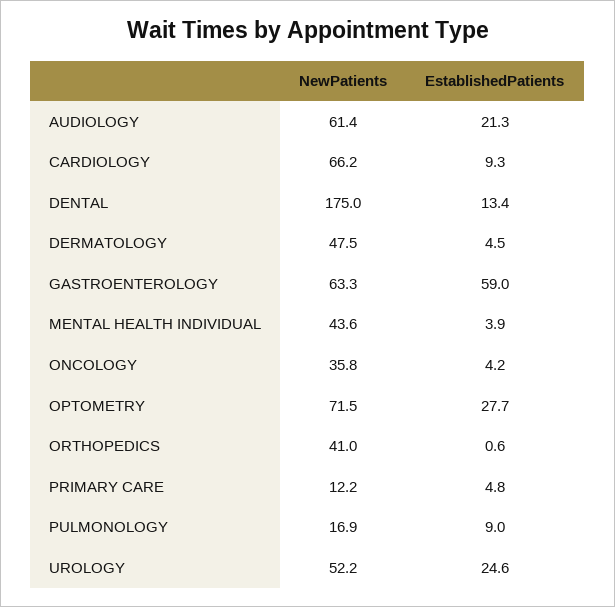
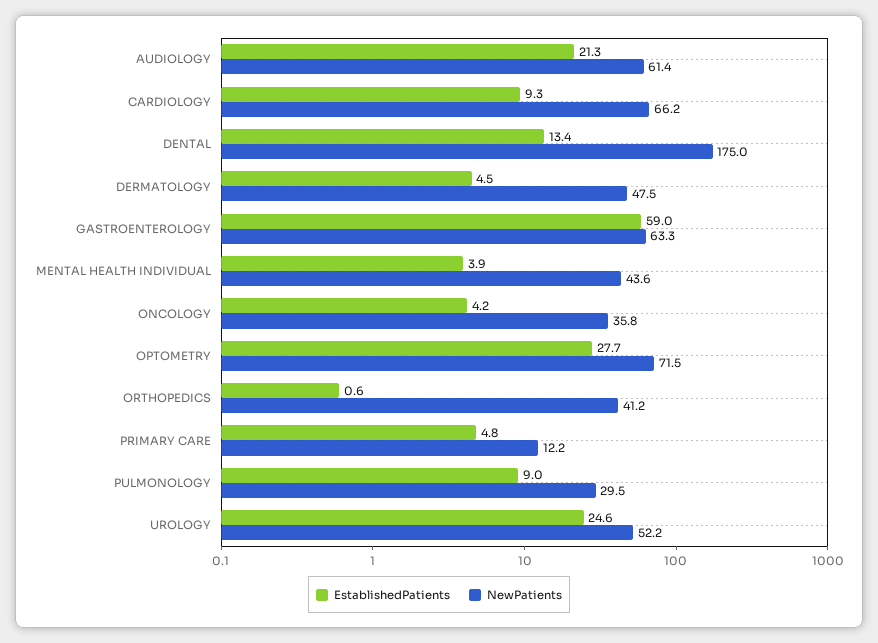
  {
    "NewPatients": {
      "AUDIOLOGY": 61.4,
      "CARDIOLOGY": 66.2,
      "DENTAL": 175,
      "DERMATOLOGY": 47.5,
      "GASTROENTEROLOGY": 63.3,
      "MENTAL HEALTH INDIVIDUAL": 43.6,
      "ONCOLOGY": 35.8,
      "OPTOMETRY": 71.5,
-     "ORTHOPEDICS": 41,
+     "ORTHOPEDICS": 41.2,
      "PRIMARY CARE": 12.2,
-     "PULMONOLOGY": 16.9,
+     "PULMONOLOGY": 29.5,
      "UROLOGY": 52.2
    },
    "EstablishedPatients": {
      "AUDIOLOGY": 21.3,
      "CARDIOLOGY": 9.3,
      "DENTAL": 13.4,
      "DERMATOLOGY": 4.5,
      "GASTROENTEROLOGY": 59,
      "MENTAL HEALTH INDIVIDUAL": 3.9,
      "ONCOLOGY": 4.2,
      "OPTOMETRY": 27.7,
      "ORTHOPEDICS": 0.6,
      "PRIMARY CARE": 4.8,
      "PULMONOLOGY": 9,
      "UROLOGY": 24.6
    }
  }

